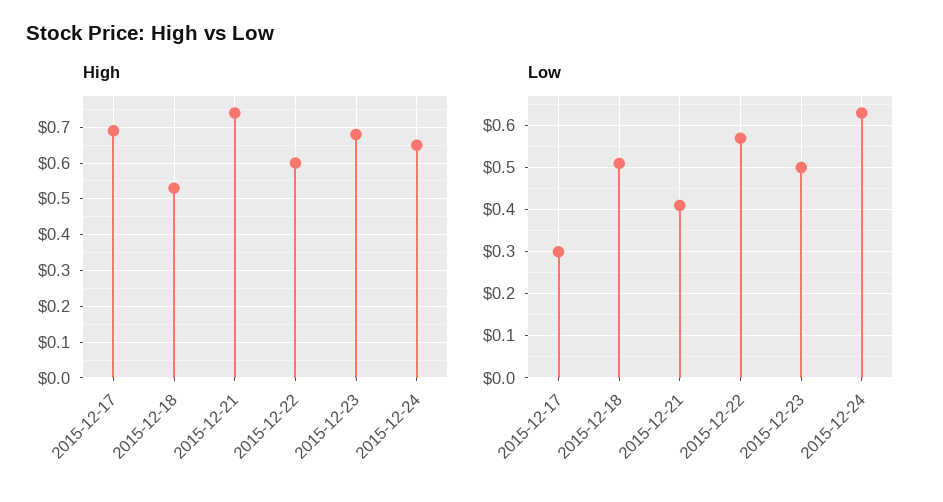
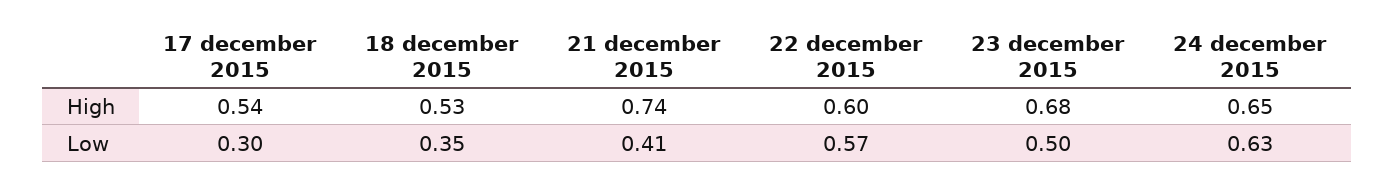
  {
    "High": {
-     "2015-12-17": 0.7,
+     "2015-12-17": 0.54,
      "2015-12-18": 0.53,
      "2015-12-21": 0.74,
      "2015-12-22": 0.6,
      "2015-12-23": 0.68,
      "2015-12-24": 0.65
    },
    "Low": {
      "2015-12-17": 0.3,
-     "2015-12-18": 0.5,
+     "2015-12-18": 0.35,
      "2015-12-21": 0.41,
      "2015-12-22": 0.57,
      "2015-12-23": 0.5,
      "2015-12-24": 0.63
    }
  }

